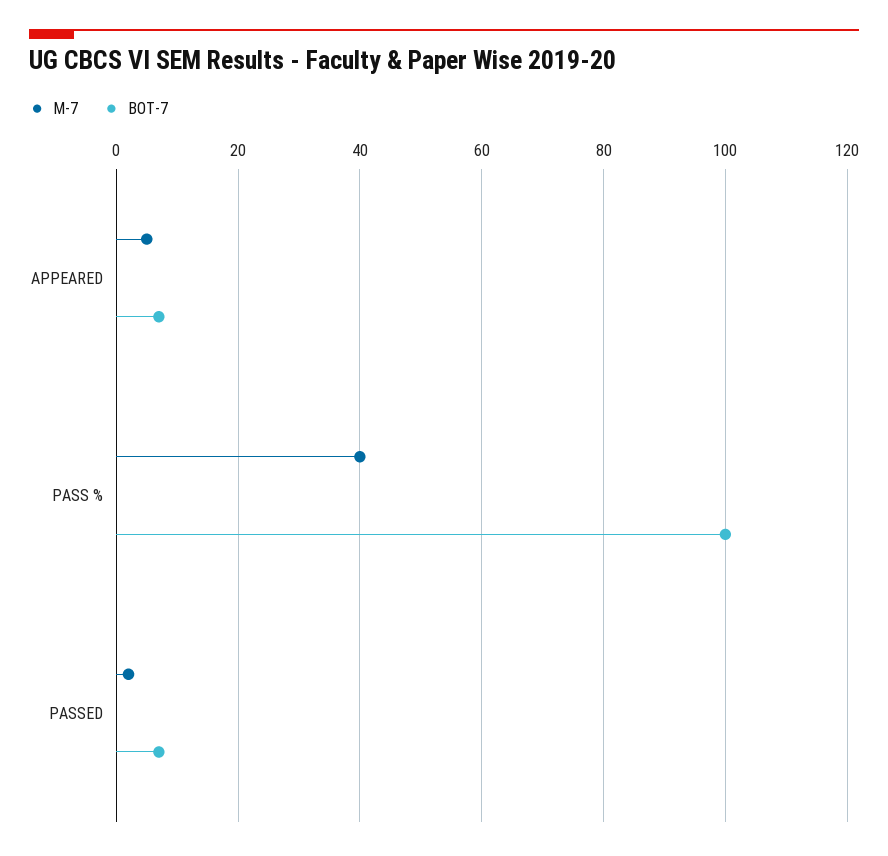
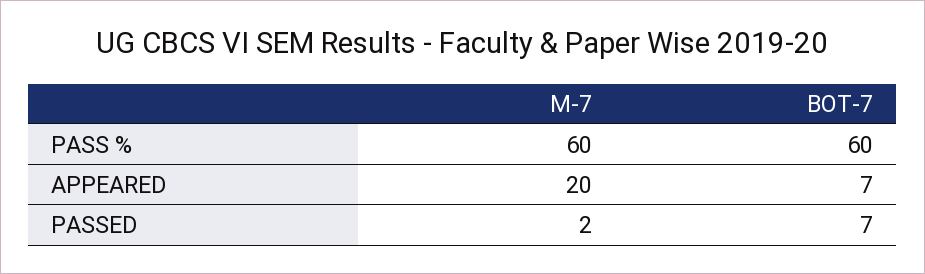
  {
    "M-7": {
-     "APPEARED": 5,
+     "APPEARED": 20,
-     "PASS %": 40,
+     "PASS %": 60,
      "PASSED": 2
    },
    "BOT-7": {
      "APPEARED": 7,
-     "PASS %": 100,
+     "PASS %": 60,
      "PASSED": 7
    }
  }

